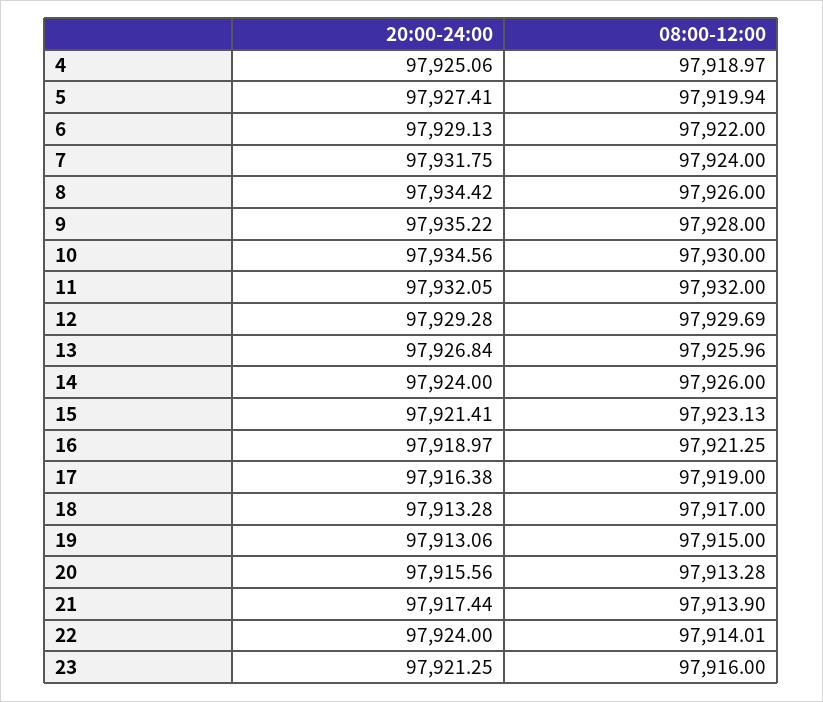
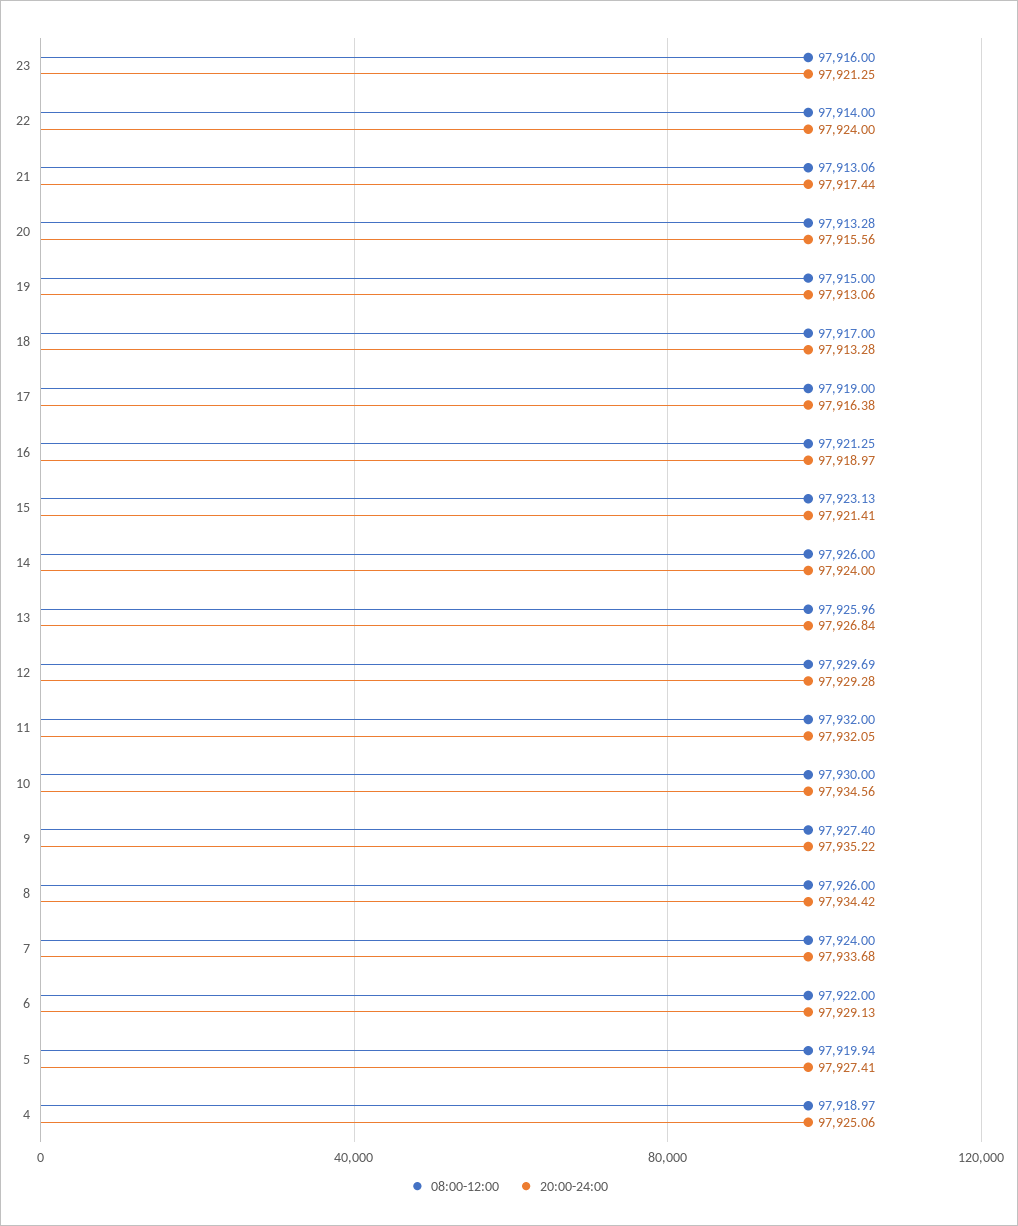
  {
    "20:00-24:00": {
      "4": 97925.06,
      "5": 97927.41,
      "6": 97929.13,
-     "7": 97931.75,
+     "7": 97933.68,
      "8": 97934.42,
      "9": 97935.22,
      "10": 97934.56,
      "11": 97932.05,
      "12": 97929.28,
      "13": 97926.84,
      "14": 97924,
      "15": 97921.41,
      "16": 97918.97,
      "17": 97916.38,
      "18": 97913.28,
      "19": 97913.06,
      "20": 97915.56,
      "21": 97917.44,
      "22": 97924,
      "23": 97921.25
    },
    "08:00-12:00": {
      "4": 97918.97,
      "5": 97919.94,
      "6": 97922,
      "7": 97924,
      "8": 97926,
-     "9": 97928,
+     "9": 97927.4,
      "10": 97930,
      "11": 97932,
      "12": 97929.69,
      "13": 97925.96,
      "14": 97926,
      "15": 97923.13,
      "16": 97921.25,
      "17": 97919,
      "18": 97917,
      "19": 97915,
      "20": 97913.28,
-     "21": 97913.9,
+     "21": 97913.06,
-     "22": 97914.01,
+     "22": 97914,
      "23": 97916
    }
  }

